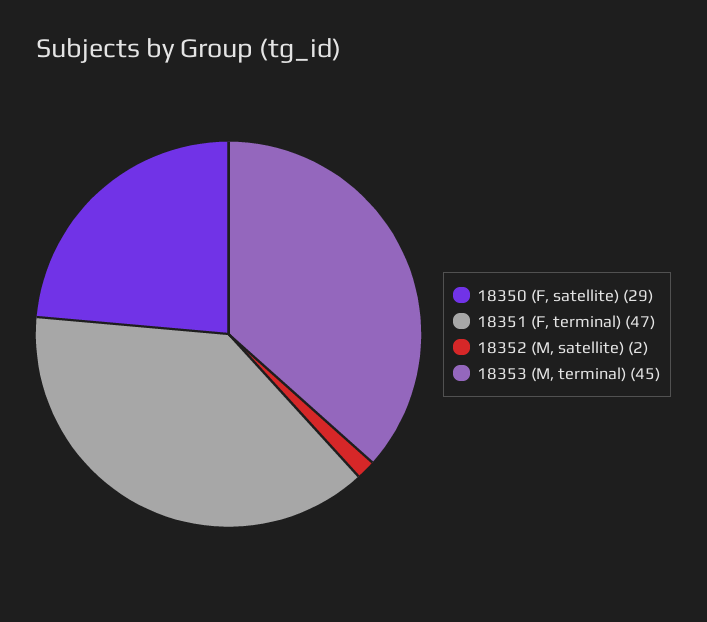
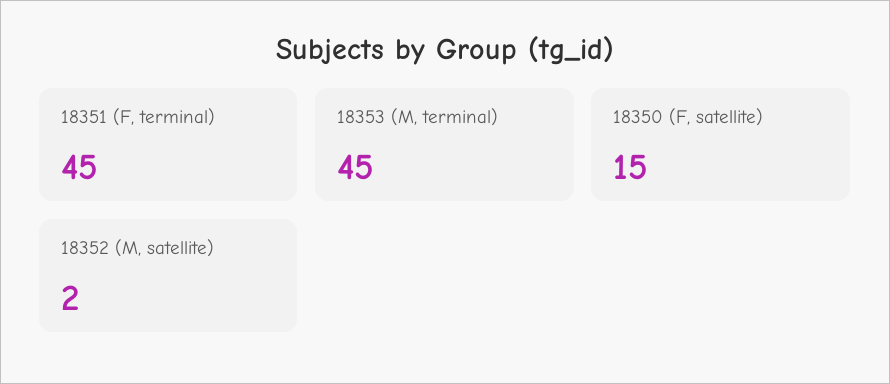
  {
-   "18350 (F, satellite)": 29,
+   "18350 (F, satellite)": 15,
-   "18351 (F, terminal)": 47,
+   "18351 (F, terminal)": 45,
    "18352 (M, satellite)": 2,
    "18353 (M, terminal)": 45
  }

